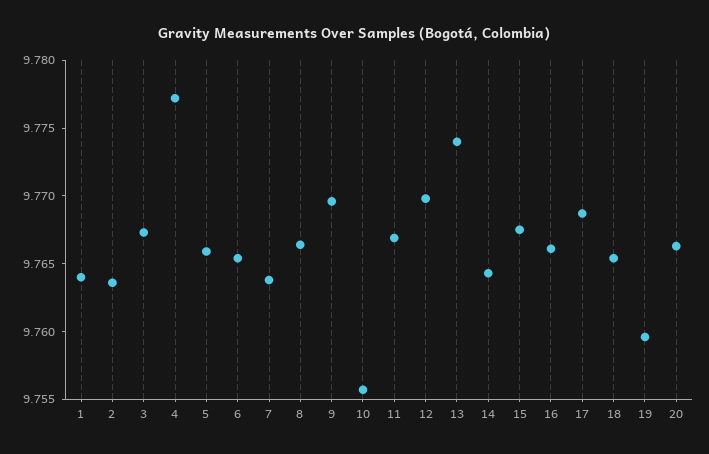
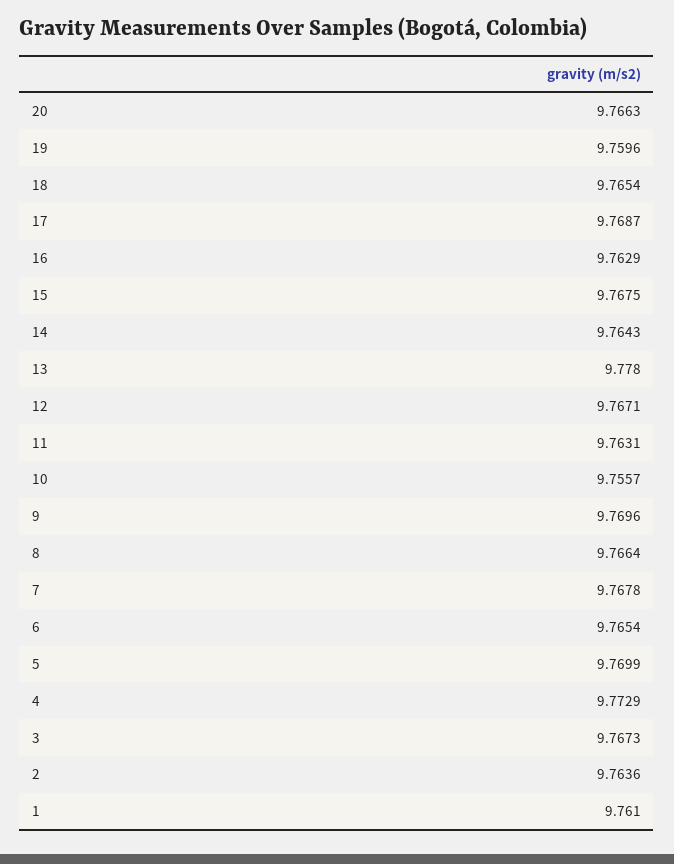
  {
-   "1": 9.764,
+   "1": 9.761,
    "2": 9.7636,
    "3": 9.7673,
-   "4": 9.777,
+   "4": 9.7729,
-   "5": 9.766,
+   "5": 9.7699,
    "6": 9.7654,
-   "7": 9.764,
+   "7": 9.7678,
    "8": 9.7664,
    "9": 9.7696,
    "10": 9.7557,
-   "11": 9.767,
+   "11": 9.7631,
-   "12": 9.77,
+   "12": 9.7671,
-   "13": 9.774,
+   "13": 9.778,
    "14": 9.7643,
    "15": 9.7675,
-   "16": 9.766,
+   "16": 9.7629,
    "17": 9.7687,
    "18": 9.7654,
    "19": 9.7596,
    "20": 9.7663
  }

